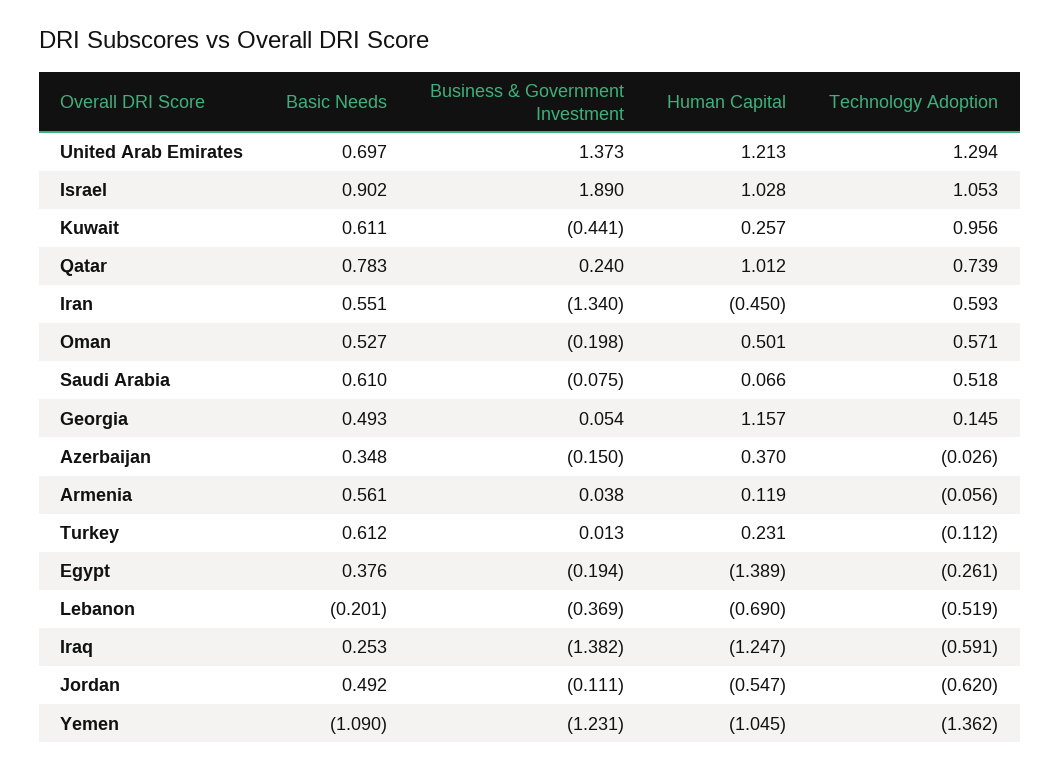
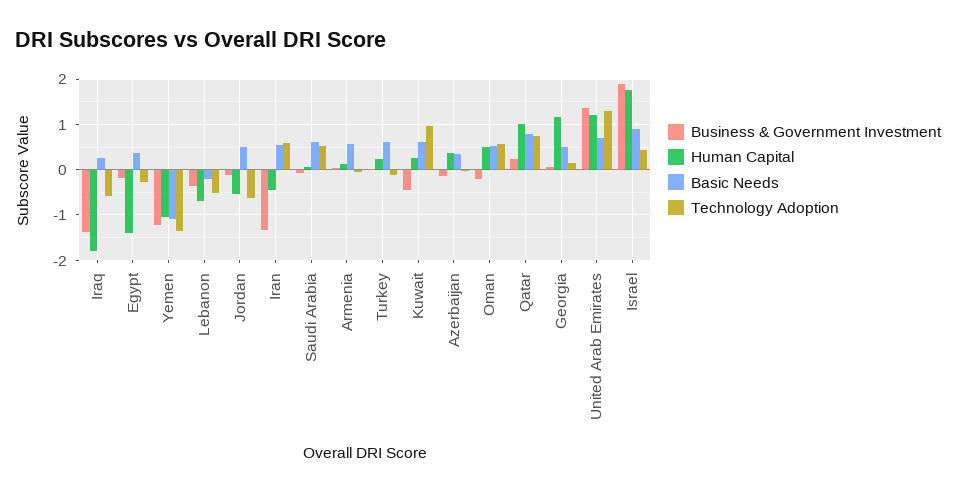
  {
    "Basic Needs": {
      "United Arab Emirates": 0.697,
      "Israel": 0.902,
      "Kuwait": 0.611,
      "Qatar": 0.783,
      "Iran": 0.551,
      "Oman": 0.527,
      "Saudi Arabia": 0.61,
      "Georgia": 0.493,
      "Azerbaijan": 0.348,
      "Armenia": 0.561,
      "Turkey": 0.612,
      "Egypt": 0.376,
      "Lebanon": -0.201,
      "Iraq": 0.253,
      "Jordan": 0.492,
      "Yemen": -1.09
    },
    "Business & Government Investment": {
      "United Arab Emirates": 1.373,
      "Israel": 1.89,
      "Kuwait": -0.441,
      "Qatar": 0.24,
      "Iran": -1.34,
      "Oman": -0.198,
      "Saudi Arabia": -0.075,
      "Georgia": 0.054,
      "Azerbaijan": -0.15,
      "Armenia": 0.038,
      "Turkey": 0.013,
      "Egypt": -0.194,
      "Lebanon": -0.369,
      "Iraq": -1.382,
      "Jordan": -0.111,
      "Yemen": -1.231
    },
    "Human Capital": {
      "United Arab Emirates": 1.213,
-     "Israel": 1.028,
+     "Israel": 1.8,
      "Kuwait": 0.257,
      "Qatar": 1.012,
      "Iran": -0.45,
      "Oman": 0.501,
      "Saudi Arabia": 0.066,
      "Georgia": 1.157,
      "Azerbaijan": 0.37,
      "Armenia": 0.119,
      "Turkey": 0.231,
      "Egypt": -1.389,
      "Lebanon": -0.69,
-     "Iraq": -1.247,
+     "Iraq": -1.8,
      "Jordan": -0.547,
      "Yemen": -1.045
    },
    "Technology Adoption": {
      "United Arab Emirates": 1.294,
-     "Israel": 1.053,
+     "Israel": 0.4,
      "Kuwait": 0.956,
      "Qatar": 0.739,
      "Iran": 0.593,
      "Oman": 0.571,
      "Saudi Arabia": 0.518,
      "Georgia": 0.145,
      "Azerbaijan": -0.026,
      "Armenia": -0.056,
      "Turkey": -0.112,
      "Egypt": -0.261,
      "Lebanon": -0.519,
      "Iraq": -0.591,
      "Jordan": -0.62,
      "Yemen": -1.362
    }
  }

